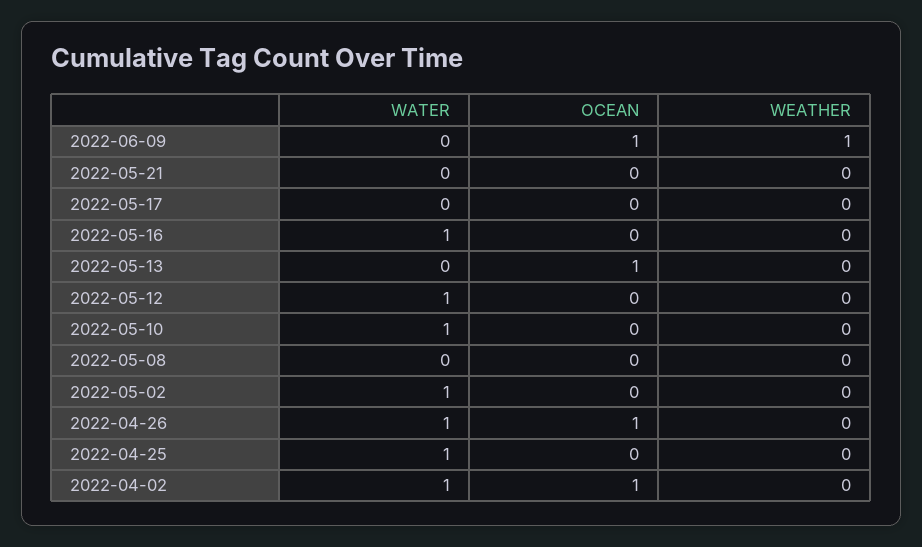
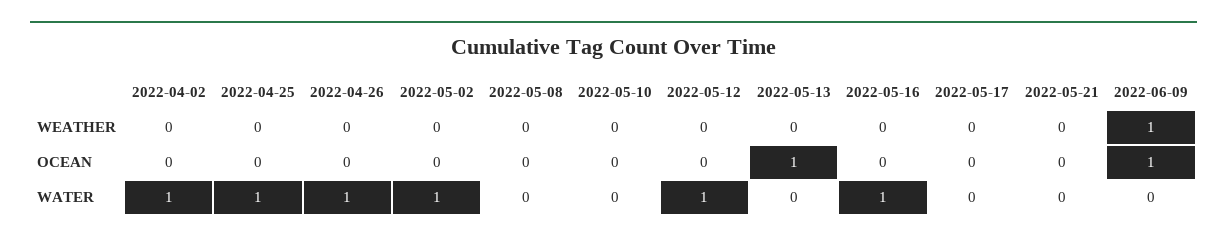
  {
    "WATER": {
      "2022-06-09": 0,
      "2022-05-21": 0,
      "2022-05-17": 0,
      "2022-05-16": 1,
      "2022-05-13": 0,
      "2022-05-12": 1,
-     "2022-05-10": 1,
+     "2022-05-10": 0,
      "2022-05-08": 0,
      "2022-05-02": 1,
      "2022-04-26": 1,
      "2022-04-25": 1,
      "2022-04-02": 1
    },
    "OCEAN": {
      "2022-06-09": 1,
      "2022-05-21": 0,
      "2022-05-17": 0,
      "2022-05-16": 0,
      "2022-05-13": 1,
      "2022-05-12": 0,
      "2022-05-10": 0,
      "2022-05-08": 0,
      "2022-05-02": 0,
-     "2022-04-26": 1,
+     "2022-04-26": 0,
      "2022-04-25": 0,
-     "2022-04-02": 1
+     "2022-04-02": 0
    },
    "WEATHER": {
      "2022-06-09": 1,
      "2022-05-21": 0,
      "2022-05-17": 0,
      "2022-05-16": 0,
      "2022-05-13": 0,
      "2022-05-12": 0,
      "2022-05-10": 0,
      "2022-05-08": 0,
      "2022-05-02": 0,
      "2022-04-26": 0,
      "2022-04-25": 0,
      "2022-04-02": 0
    }
  }

